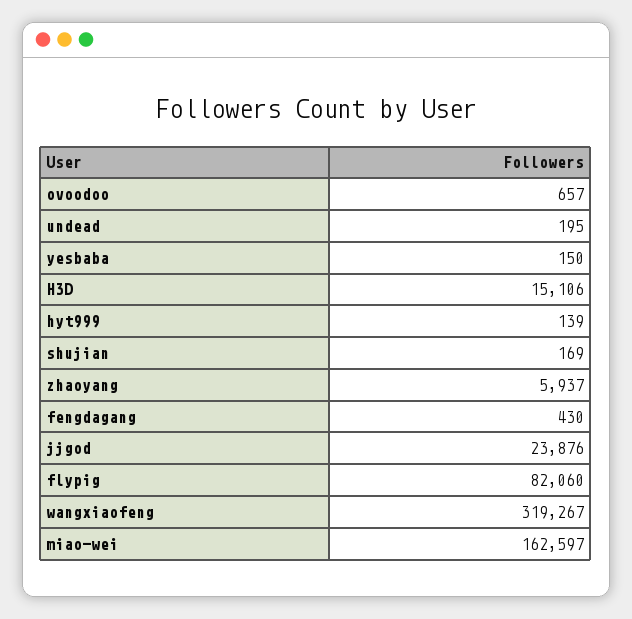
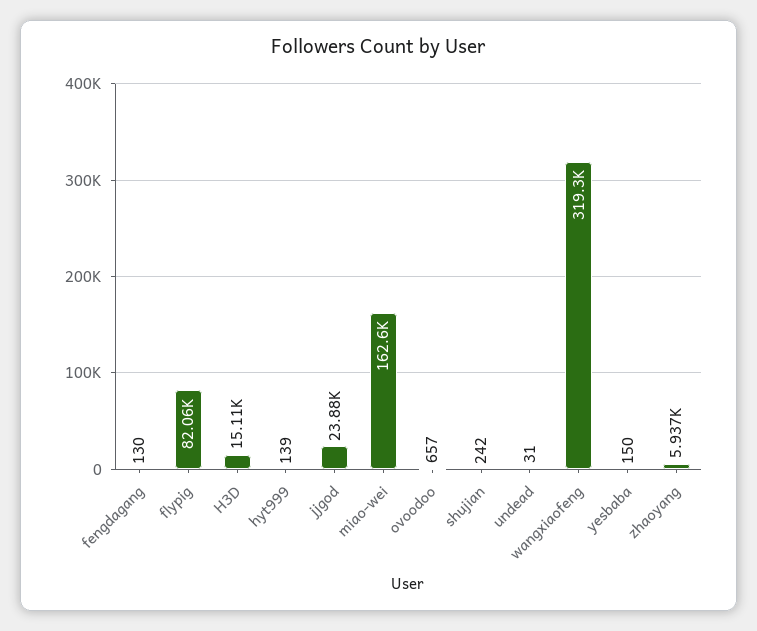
  {
    "ovoodoo": 657,
-   "undead": 195,
+   "undead": 31,
    "yesbaba": 150,
    "H3D": 15106,
    "hyt999": 139,
-   "shujian": 169,
+   "shujian": 242,
    "zhaoyang": 5937,
-   "fengdagang": 430,
+   "fengdagang": 130,
    "jjgod": 23876,
    "flypig": 82060,
    "wangxiaofeng": 319267,
    "miao-wei": 162597
  }

